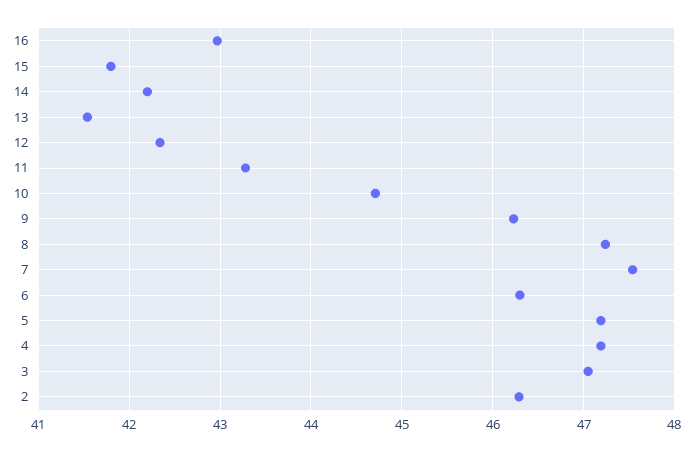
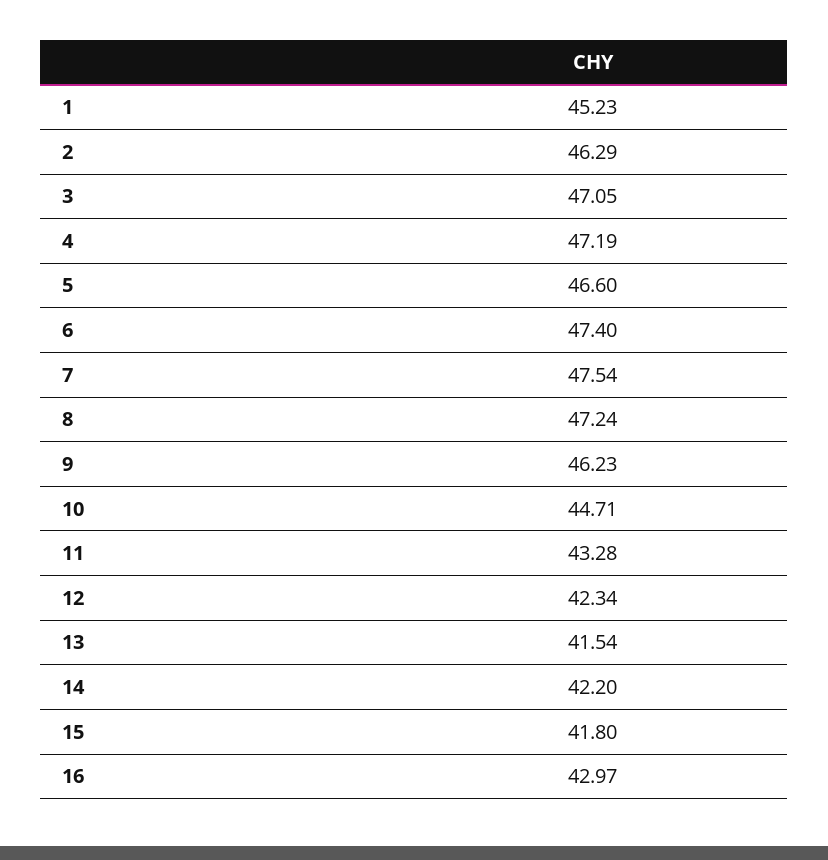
  {
    "16": 42.97,
    "15": 41.8,
    "14": 42.2,
    "13": 41.54,
    "12": 42.34,
    "11": 43.28,
    "10": 44.71,
    "9": 46.23,
    "8": 47.24,
    "7": 47.54,
-   "6": 46.3,
+   "6": 47.4,
-   "5": 47.2,
+   "5": 46.6,
    "4": 47.19,
    "3": 47.05,
-   "2": 46.29
+   "2": 46.29,
+   "1": 45.23
  }

